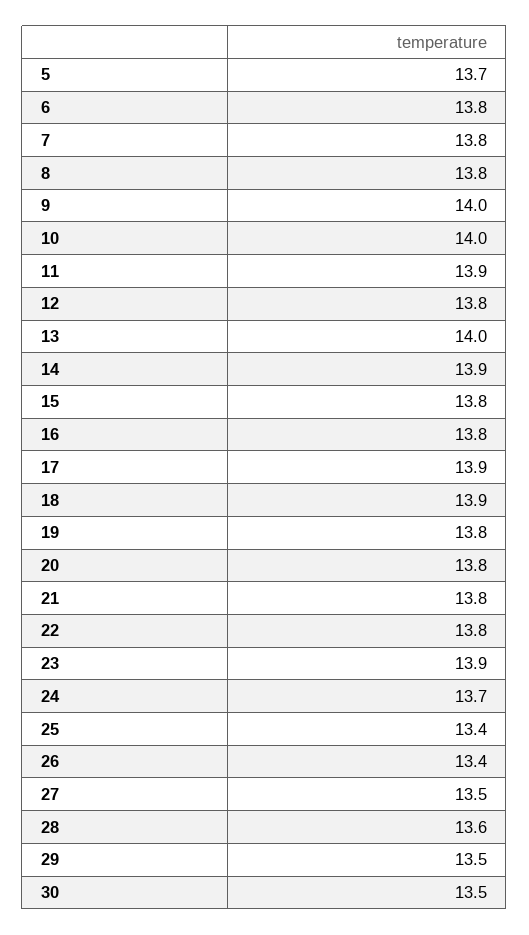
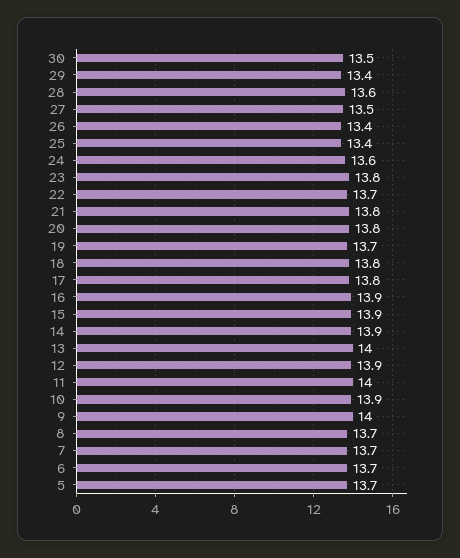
  {
    "5": 13.7,
-   "6": 13.8,
+   "6": 13.7,
-   "7": 13.8,
+   "7": 13.7,
-   "8": 13.8,
+   "8": 13.7,
    "9": 14,
-   "10": 14,
+   "10": 13.9,
-   "11": 13.9,
+   "11": 14,
-   "12": 13.8,
+   "12": 13.9,
    "13": 14,
    "14": 13.9,
-   "15": 13.8,
+   "15": 13.9,
-   "16": 13.8,
+   "16": 13.9,
-   "17": 13.9,
+   "17": 13.8,
-   "18": 13.9,
+   "18": 13.8,
-   "19": 13.8,
+   "19": 13.7,
    "20": 13.8,
    "21": 13.8,
-   "22": 13.8,
+   "22": 13.7,
-   "23": 13.9,
+   "23": 13.8,
-   "24": 13.7,
+   "24": 13.6,
    "25": 13.4,
    "26": 13.4,
    "27": 13.5,
    "28": 13.6,
-   "29": 13.5,
+   "29": 13.4,
    "30": 13.5
  }

